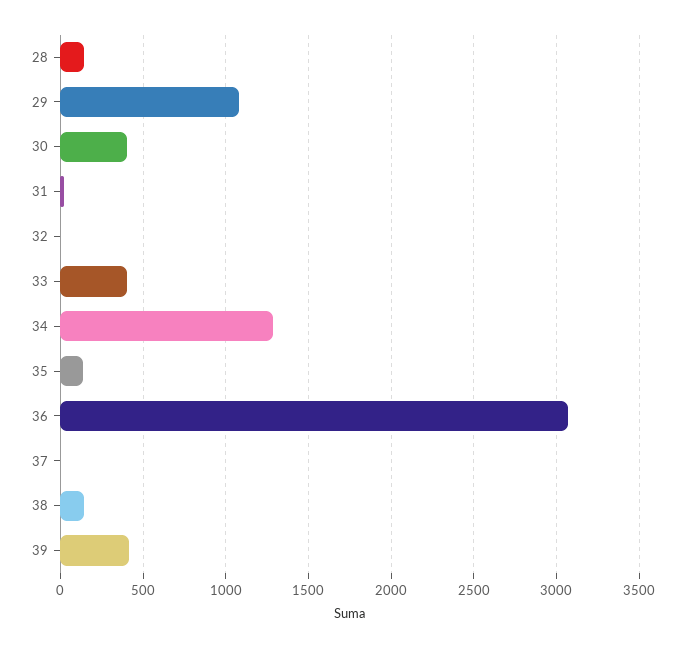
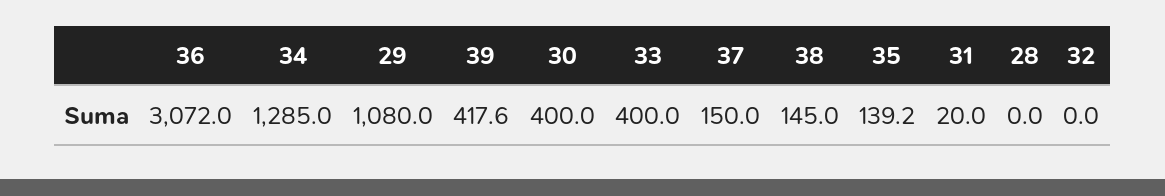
  {
-   "28": 150,
+   "28": 0,
    "29": 1080,
    "30": 400,
    "31": 20,
    "32": 0,
    "33": 400,
    "34": 1285,
    "35": 139.2,
    "36": 3072,
-   "37": 0,
+   "37": 150,
    "38": 145,
    "39": 417.6
  }

